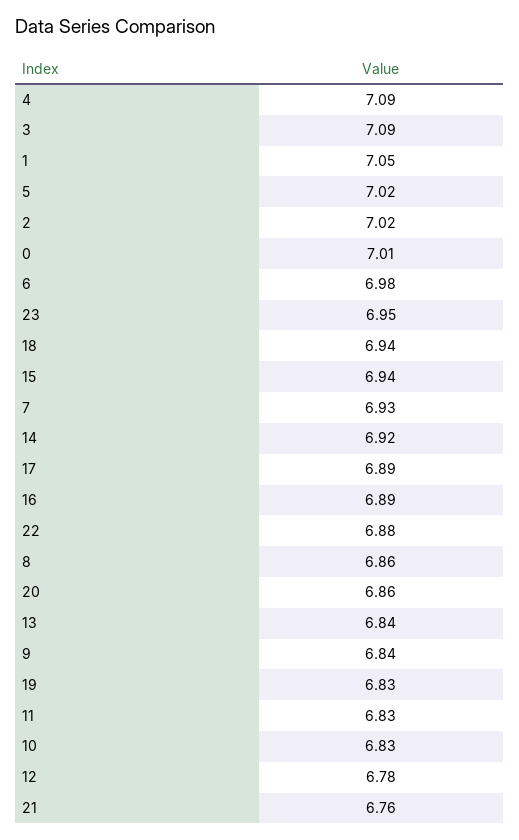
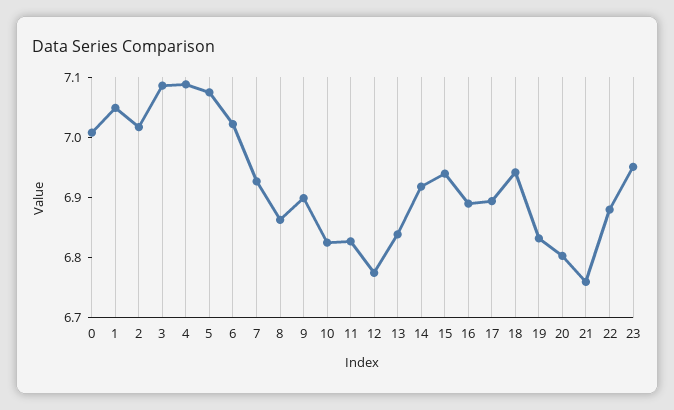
  {
    "4": 7.09,
    "3": 7.09,
    "1": 7.05,
-   "5": 7.02,
+   "5": 7.08,
    "2": 7.02,
    "0": 7.01,
-   "6": 6.98,
+   "6": 7.02,
    "23": 6.95,
    "18": 6.94,
    "15": 6.94,
    "7": 6.93,
    "14": 6.92,
    "17": 6.89,
    "16": 6.89,
    "22": 6.88,
    "8": 6.86,
-   "20": 6.86,
+   "20": 6.8,
    "13": 6.84,
-   "9": 6.84,
+   "9": 6.9,
    "19": 6.83,
    "11": 6.83,
    "10": 6.83,
    "12": 6.78,
    "21": 6.76
  }

